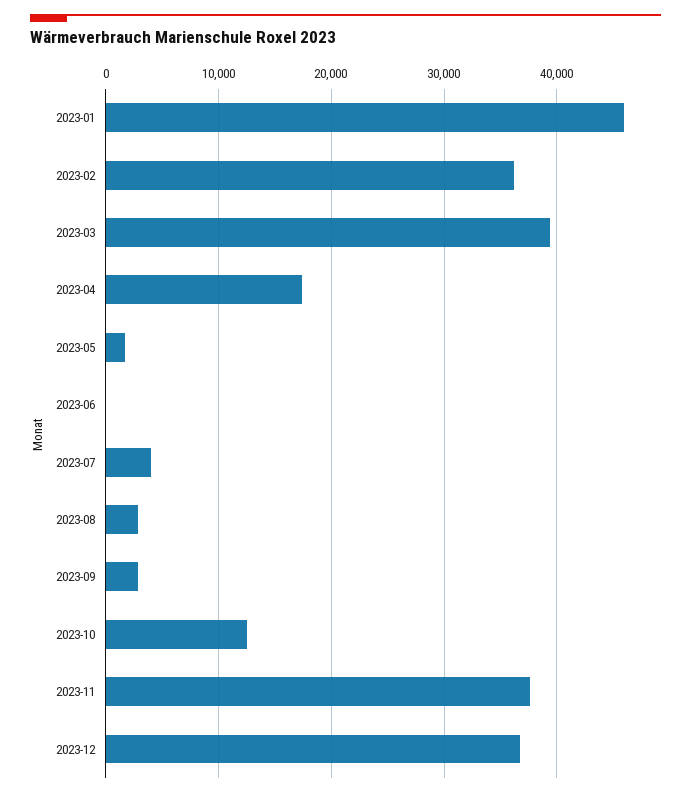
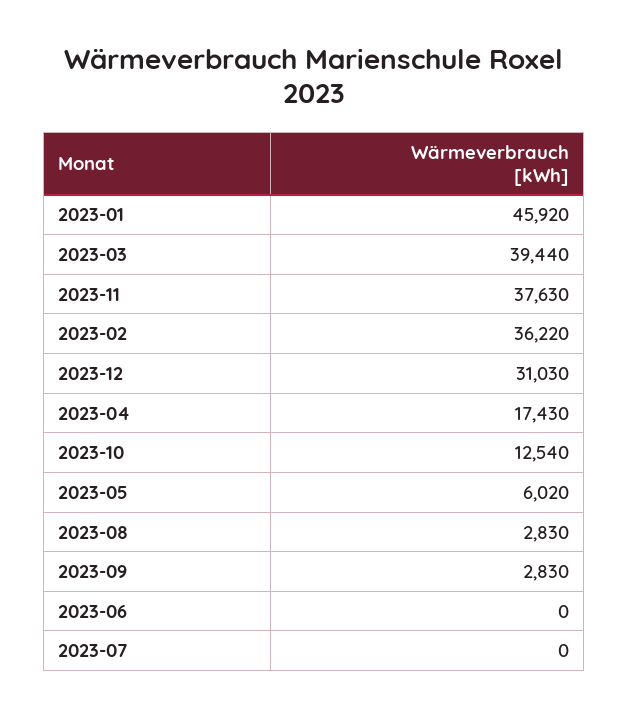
  {
    "2023-01": 45920,
    "2023-02": 36220,
    "2023-03": 39440,
    "2023-04": 17430,
-   "2023-05": 2000,
+   "2023-05": 6020,
    "2023-06": 0,
-   "2023-07": 4000,
+   "2023-07": 0,
    "2023-08": 2830,
    "2023-09": 2830,
    "2023-10": 12540,
    "2023-11": 37630,
-   "2023-12": 37000
+   "2023-12": 31030
  }

